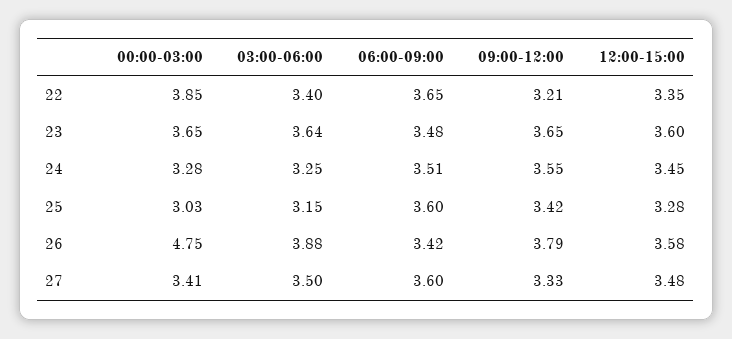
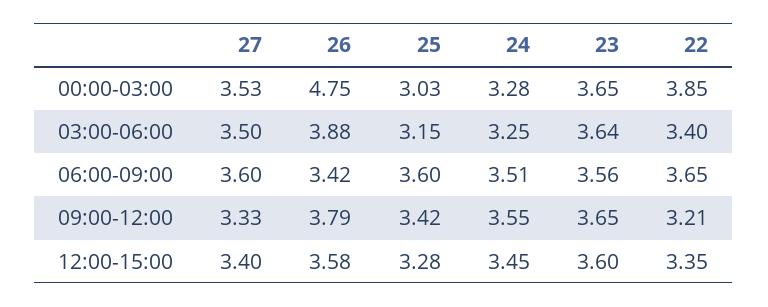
  {
    "00:00-03:00": {
      "22": 3.85,
      "23": 3.65,
      "24": 3.28,
      "25": 3.03,
      "26": 4.75,
-     "27": 3.41
+     "27": 3.53
    },
    "03:00-06:00": {
      "22": 3.4,
      "23": 3.64,
      "24": 3.25,
      "25": 3.15,
      "26": 3.88,
      "27": 3.5
    },
    "06:00-09:00": {
      "22": 3.65,
-     "23": 3.48,
+     "23": 3.56,
      "24": 3.51,
      "25": 3.6,
      "26": 3.42,
      "27": 3.6
    },
    "09:00-12:00": {
      "22": 3.21,
      "23": 3.65,
      "24": 3.55,
      "25": 3.42,
      "26": 3.79,
      "27": 3.33
    },
    "12:00-15:00": {
      "22": 3.35,
      "23": 3.6,
      "24": 3.45,
      "25": 3.28,
      "26": 3.58,
-     "27": 3.48
+     "27": 3.4
    }
  }

